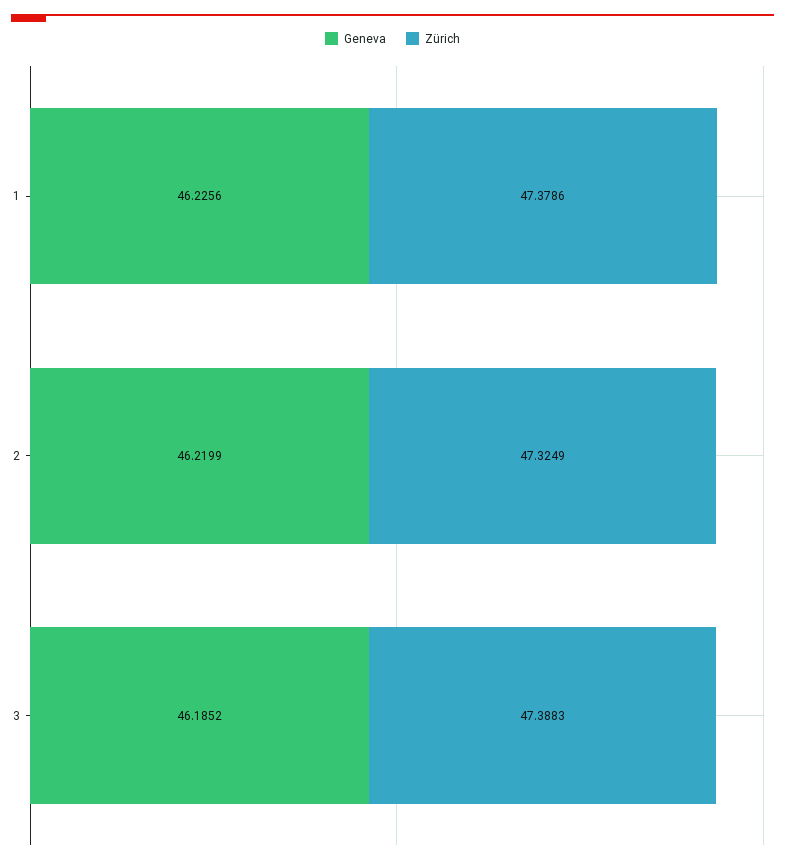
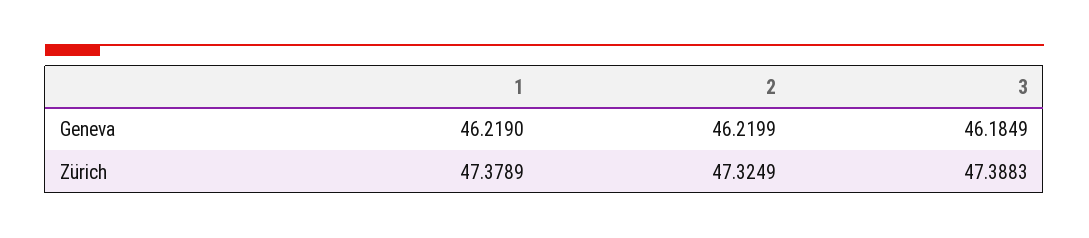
  {
    "Geneva": {
-     "1": 46.2256,
+     "1": 46.219,
      "2": 46.2199,
-     "3": 46.1852
+     "3": 46.1849
    },
    "Zürich": {
-     "1": 47.3786,
+     "1": 47.3789,
      "2": 47.3249,
      "3": 47.3883
    }
  }

